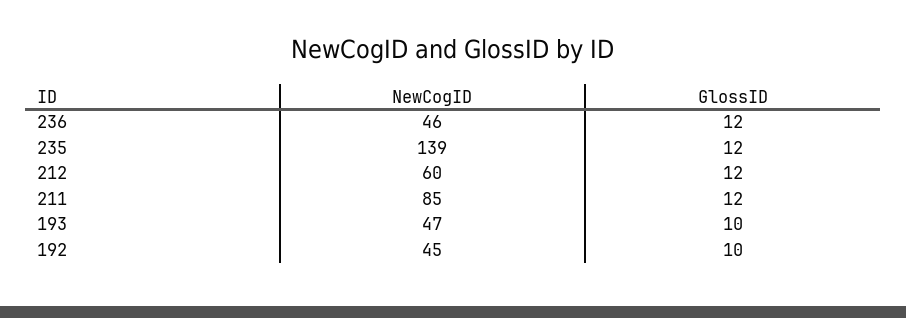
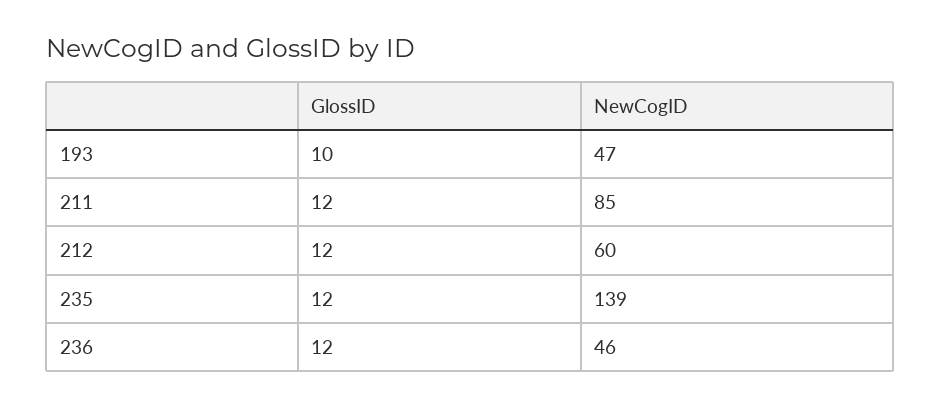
  {
    "NewCogID": {
      "236": 46,
      "235": 139,
      "212": 60,
      "211": 85,
-     "193": 47,
+     "193": 47
-     "192": 45
    },
    "GlossID": {
      "236": 12,
      "235": 12,
      "212": 12,
      "211": 12,
-     "193": 10,
+     "193": 10
-     "192": 10
    }
  }

